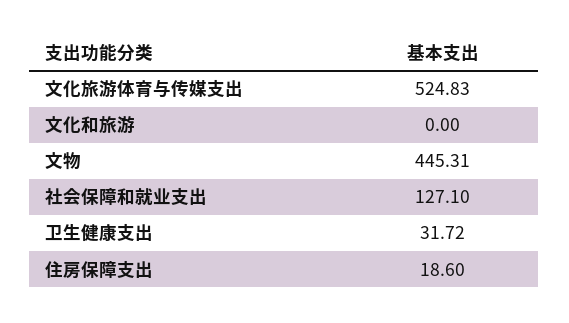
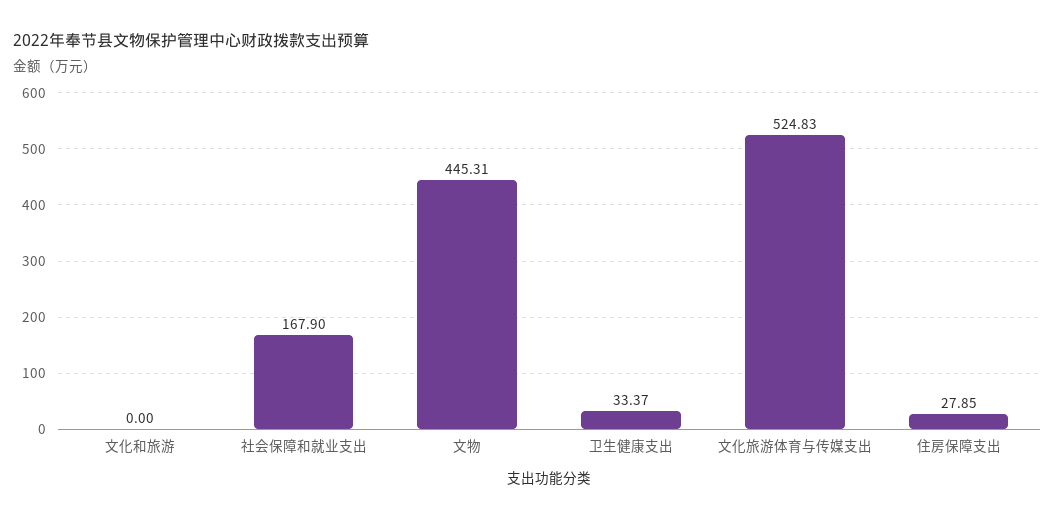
  {
    "文化旅游体育与传媒支出": 524.83,
    "文化和旅游": 0,
    "文物": 445.31,
-   "社会保障和就业支出": 127.1,
+   "社会保障和就业支出": 167.9,
-   "卫生健康支出": 31.72,
+   "卫生健康支出": 33.37,
-   "住房保障支出": 18.6
+   "住房保障支出": 27.85
  }

